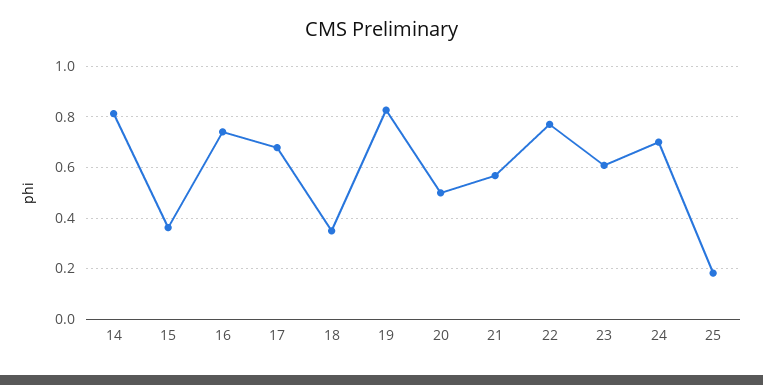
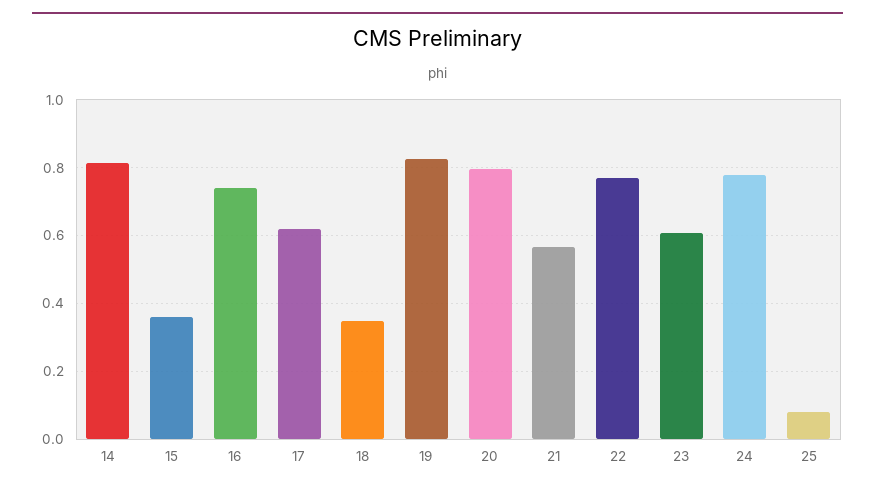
  {
    "14": 0.82,
    "15": 0.36,
    "16": 0.74,
-   "17": 0.675,
+   "17": 0.62,
    "18": 0.34,
    "19": 0.82,
-   "20": 0.5,
+   "20": 0.8,
    "21": 0.56,
    "22": 0.78,
    "23": 0.6,
-   "24": 0.7,
+   "24": 0.78,
-   "25": 0.175
+   "25": 0.08
  }

